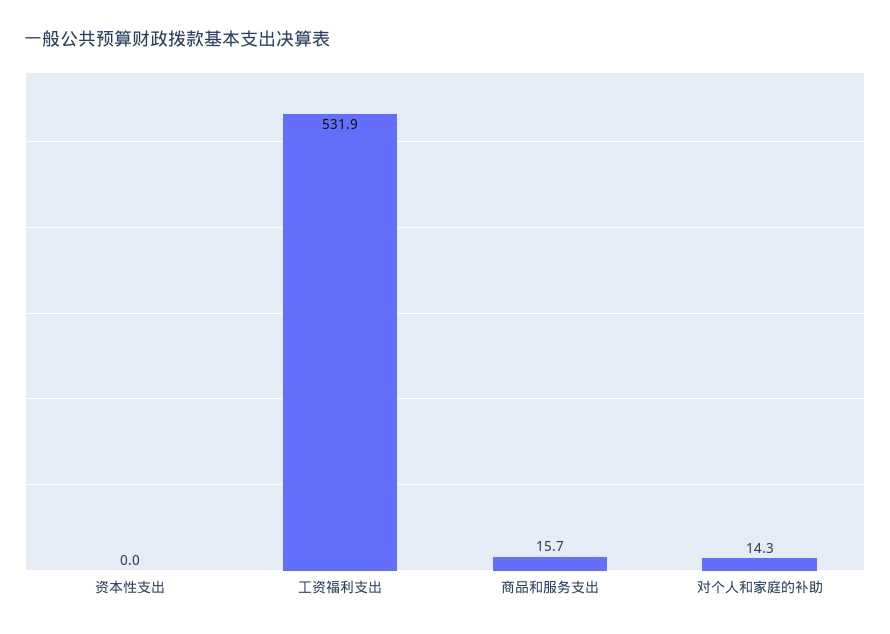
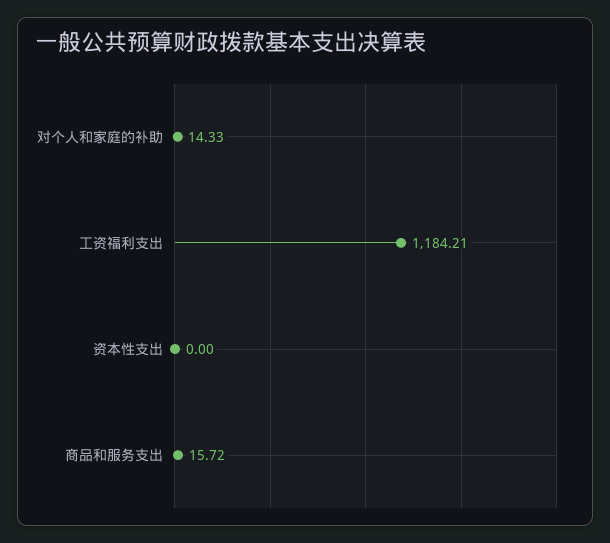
  {
    "资本性支出": 0,
-   "工资福利支出": 531.9,
+   "工资福利支出": 1184.21,
    "商品和服务支出": 15.72,
    "对个人和家庭的补助": 14.33
  }

